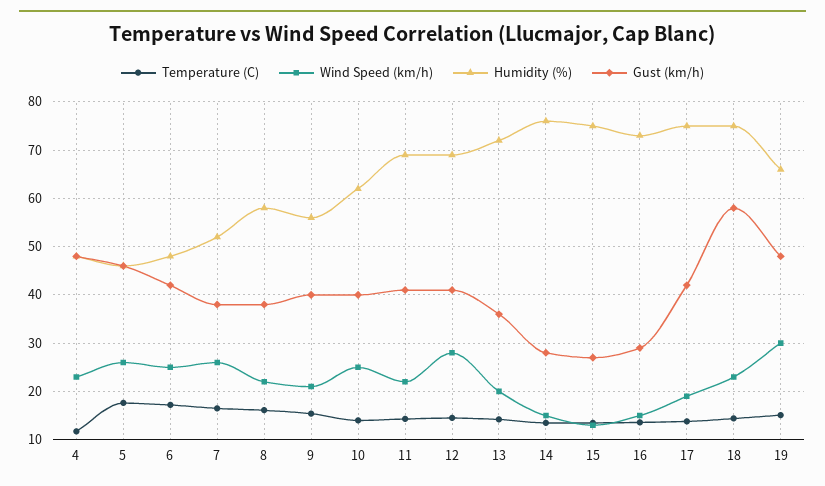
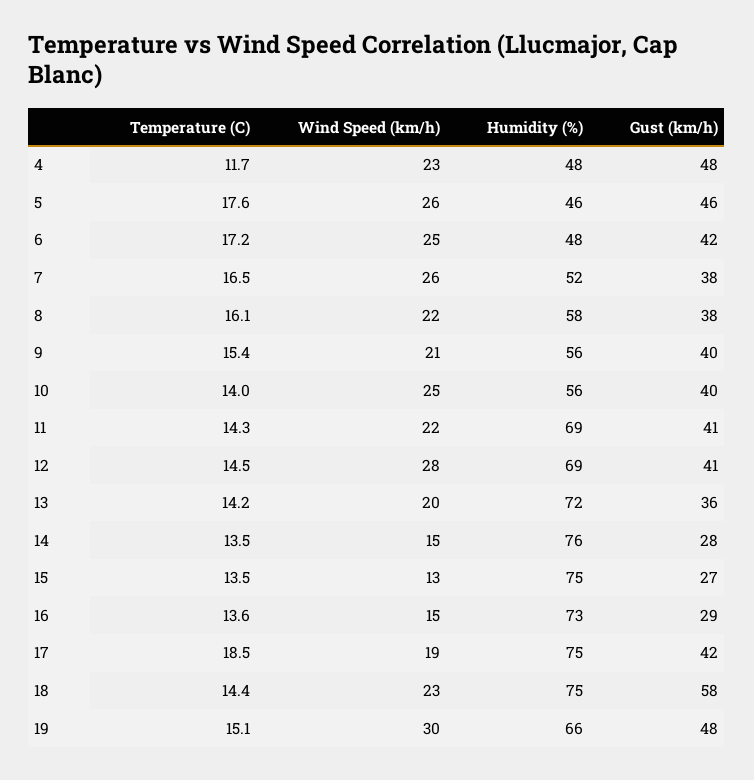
  {
    "Temperature (C)": {
      "4": 11.7,
      "5": 17.6,
      "6": 17.2,
      "7": 16.5,
      "8": 16.1,
      "9": 15.4,
      "10": 14,
      "11": 14.3,
      "12": 14.5,
      "13": 14.2,
      "14": 13.5,
      "15": 13.5,
      "16": 13.6,
-     "17": 14,
+     "17": 18.5,
      "18": 14.4,
      "19": 15.1
    },
    "Wind Speed (km/h)": {
      "4": 23,
      "5": 26,
      "6": 25,
      "7": 26,
      "8": 22,
      "9": 21,
      "10": 25,
      "11": 22,
      "12": 28,
      "13": 20,
      "14": 15,
      "15": 13,
      "16": 15,
      "17": 19,
      "18": 23,
      "19": 30
    },
    "Humidity (%)": {
      "4": 48,
      "5": 46,
      "6": 48,
      "7": 52,
      "8": 58,
      "9": 56,
-     "10": 62,
+     "10": 56,
      "11": 69,
      "12": 69,
      "13": 72,
      "14": 76,
      "15": 75,
      "16": 73,
      "17": 75,
      "18": 75,
      "19": 66
    },
    "Gust (km/h)": {
      "4": 48,
      "5": 46,
      "6": 42,
      "7": 38,
      "8": 38,
      "9": 40,
      "10": 40,
      "11": 41,
      "12": 41,
      "13": 36,
      "14": 28,
      "15": 27,
      "16": 29,
      "17": 42,
      "18": 58,
      "19": 48
    }
  }

